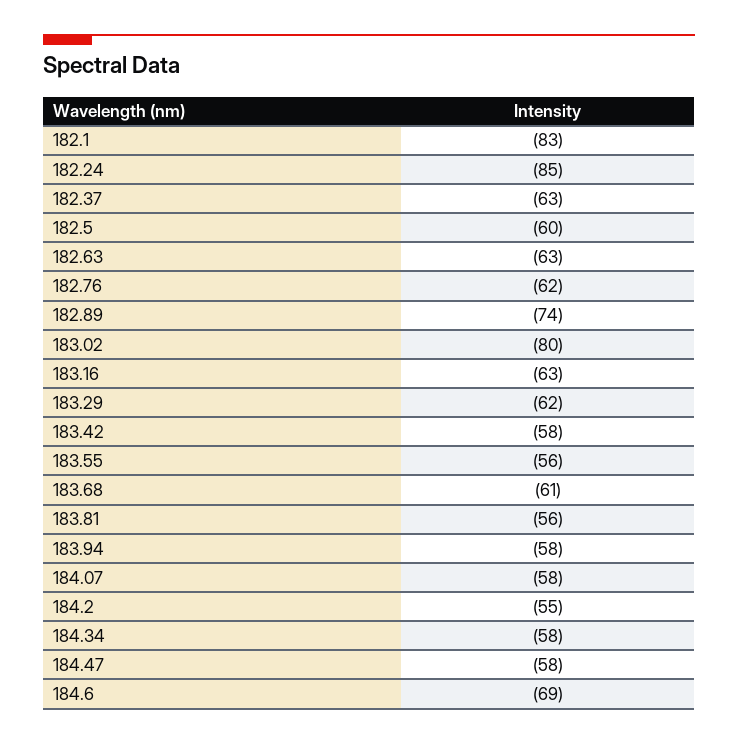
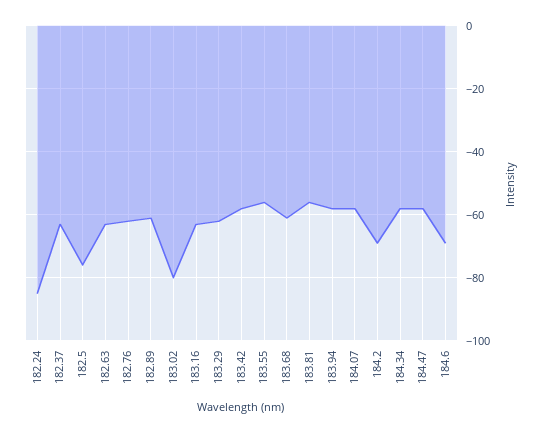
  {
-   "182.1": -83,
    "182.24": -85,
    "182.37": -63,
-   "182.5": -60,
+   "182.5": -75,
    "182.63": -63,
    "182.76": -62,
-   "182.89": -74,
+   "182.89": -60,
    "183.02": -80,
    "183.16": -63,
    "183.29": -62,
    "183.42": -58,
    "183.55": -56,
    "183.68": -61,
    "183.81": -56,
    "183.94": -58,
    "184.07": -58,
-   "184.2": -55,
+   "184.2": -70,
    "184.34": -58,
    "184.47": -58,
    "184.6": -69
  }

